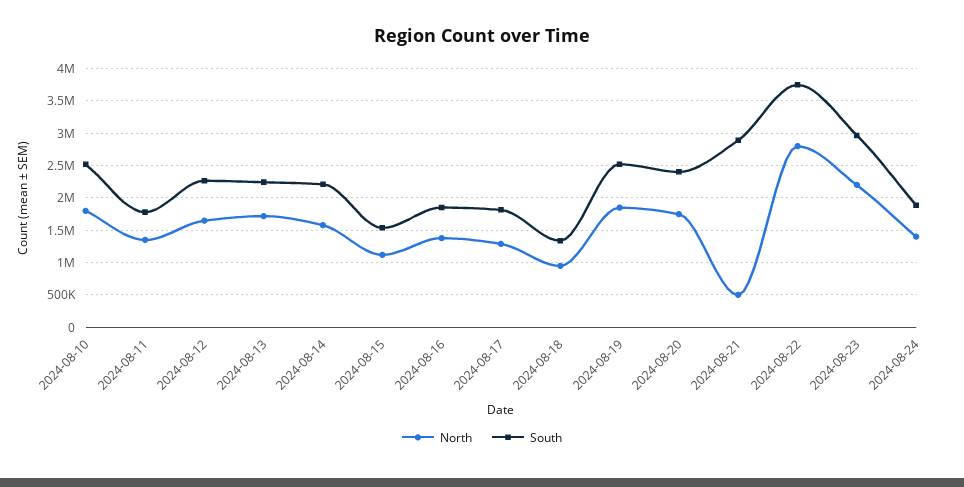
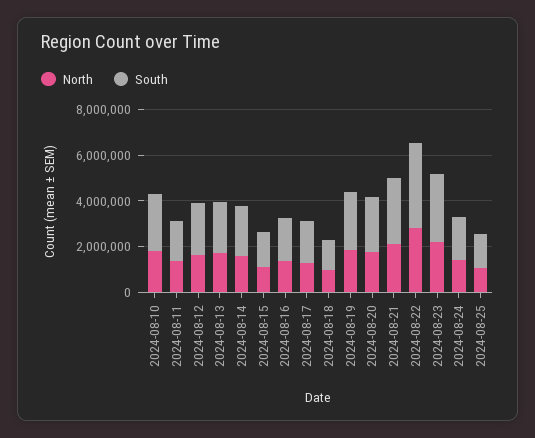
  {
    "North": {
      "2024-08-10": 1800000,
      "2024-08-11": 1400000,
      "2024-08-12": 1700000,
      "2024-08-13": 1700000,
      "2024-08-14": 1600000,
      "2024-08-15": 1100000,
      "2024-08-16": 1400000,
      "2024-08-17": 1300000,
      "2024-08-18": 1000000,
      "2024-08-19": 1900000,
      "2024-08-20": 1800000,
-     "2024-08-21": 500000,
+     "2024-08-21": 2000000,
      "2024-08-22": 2800000,
      "2024-08-23": 2200000,
-     "2024-08-24": 1400000
+     "2024-08-24": 1400000,
+     "2024-08-25": 1000000
    },
    "South": {
      "2024-08-10": 2500000,
      "2024-08-11": 1800000,
      "2024-08-12": 2300000,
      "2024-08-13": 2200000,
      "2024-08-14": 2200000,
      "2024-08-15": 1500000,
      "2024-08-16": 1900000,
      "2024-08-17": 1800000,
      "2024-08-18": 1300000,
      "2024-08-19": 2500000,
      "2024-08-20": 2400000,
      "2024-08-21": 2900000,
      "2024-08-22": 3700000,
      "2024-08-23": 3000000,
-     "2024-08-24": 1900000
+     "2024-08-24": 1900000,
+     "2024-08-25": 1500000
    }
  }

